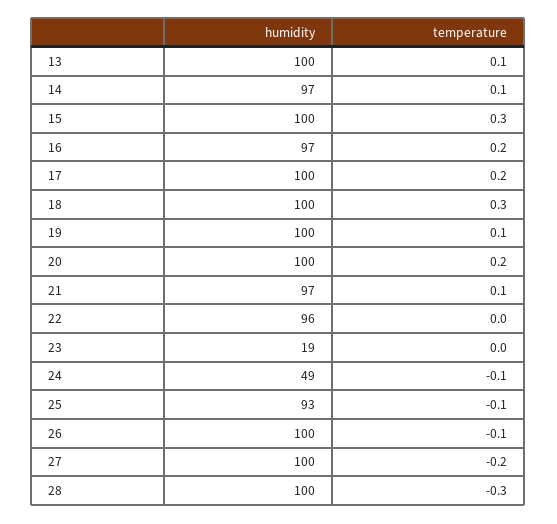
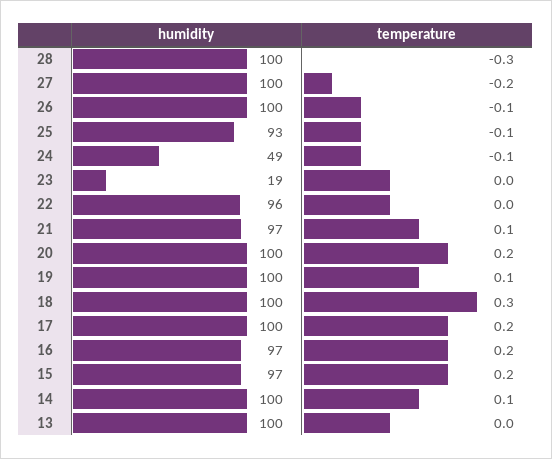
  {
    "humidity": {
      "13": 100,
-     "14": 97,
+     "14": 100,
-     "15": 100,
+     "15": 97,
      "16": 97,
      "17": 100,
      "18": 100,
      "19": 100,
      "20": 100,
      "21": 97,
      "22": 96,
      "23": 19,
      "24": 49,
      "25": 93,
      "26": 100,
      "27": 100,
      "28": 100
    },
    "temperature": {
-     "13": 0.1,
+     "13": 0,
      "14": 0.1,
-     "15": 0.3,
+     "15": 0.2,
      "16": 0.2,
      "17": 0.2,
      "18": 0.3,
      "19": 0.1,
      "20": 0.2,
      "21": 0.1,
      "22": 0,
      "23": 0,
      "24": -0.1,
      "25": -0.1,
      "26": -0.1,
      "27": -0.2,
      "28": -0.3
    }
  }

